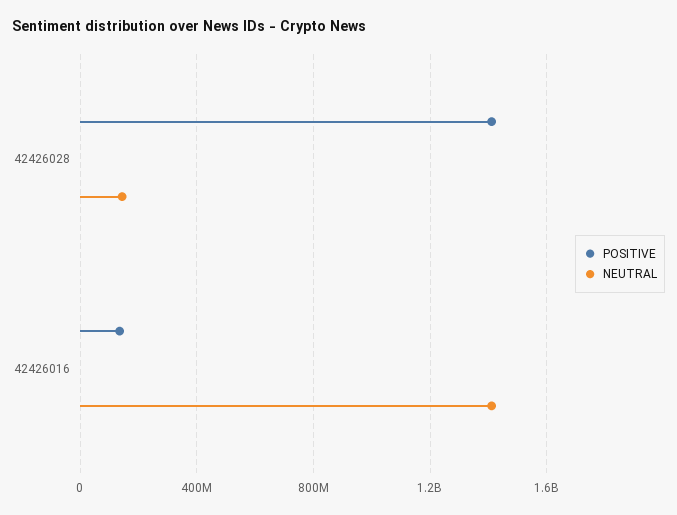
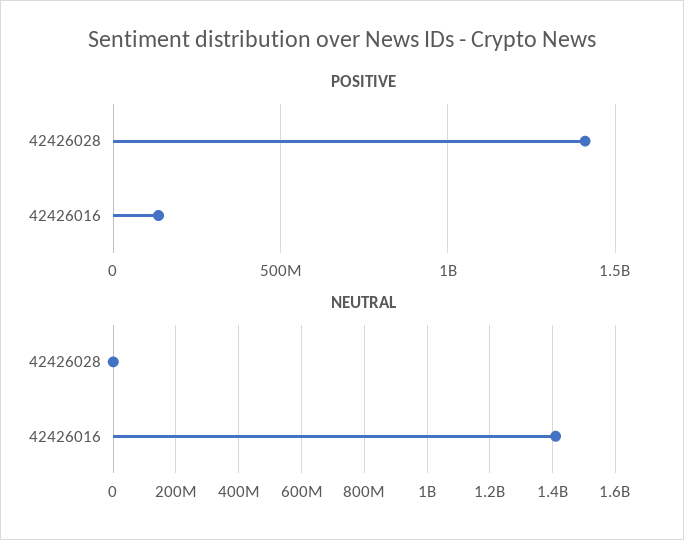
  {
    "POSITIVE": {
      "42426028": 1400000000,
      "42426016": 150000000
    },
    "NEUTRAL": {
-     "42426028": 150000000,
+     "42426028": 0,
      "42426016": 1400000000
    }
  }

